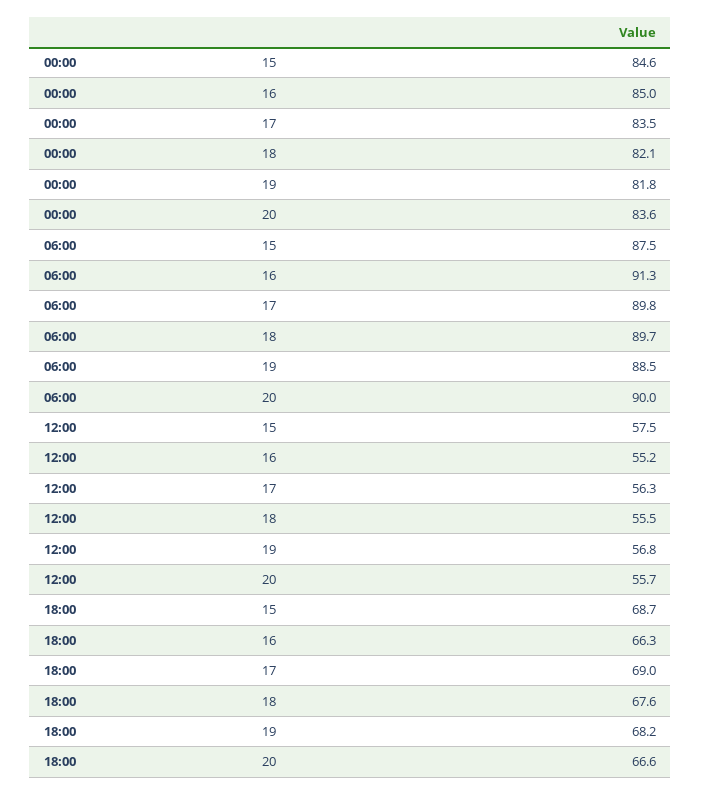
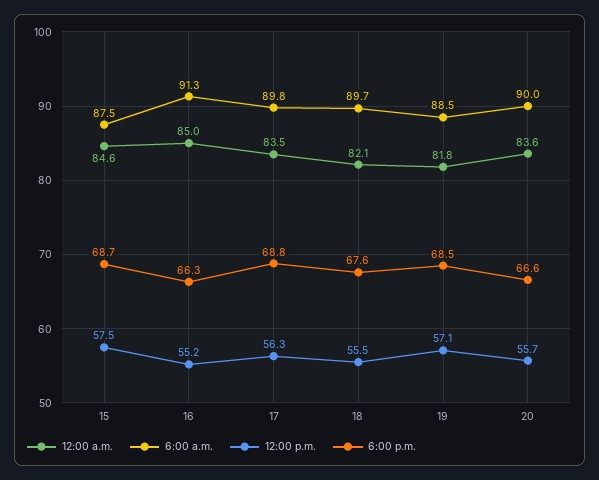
  {
    "00:00": {
      "15": 84.6,
      "16": 85,
      "17": 83.5,
      "18": 82.1,
      "19": 81.8,
      "20": 83.6
    },
    "06:00": {
      "15": 87.5,
      "16": 91.3,
      "17": 89.8,
      "18": 89.7,
      "19": 88.5,
      "20": 90
    },
    "12:00": {
      "15": 57.5,
      "16": 55.2,
      "17": 56.3,
      "18": 55.5,
-     "19": 56.8,
+     "19": 57.1,
      "20": 55.7
    },
    "18:00": {
      "15": 68.7,
      "16": 66.3,
-     "17": 69,
+     "17": 68.8,
      "18": 67.6,
-     "19": 68.2,
+     "19": 68.5,
      "20": 66.6
    }
  }

